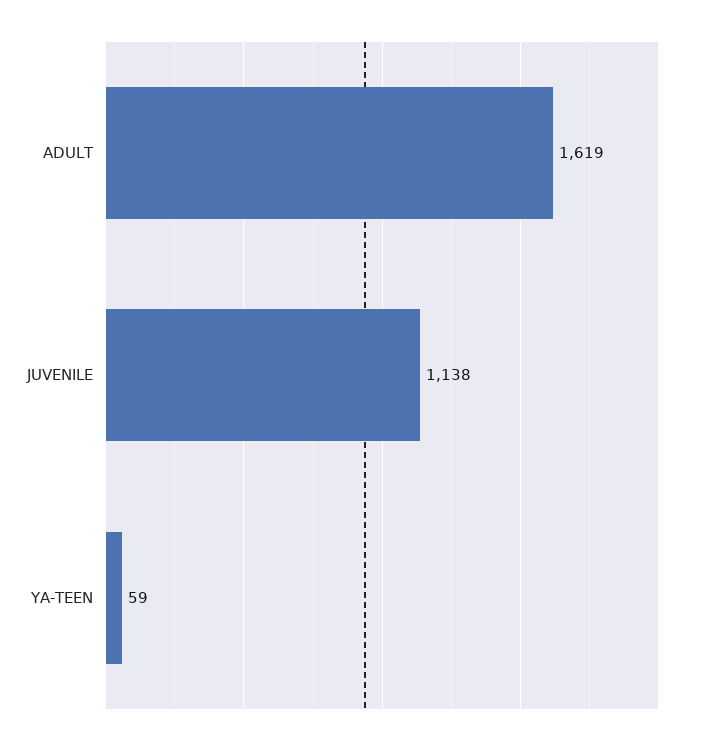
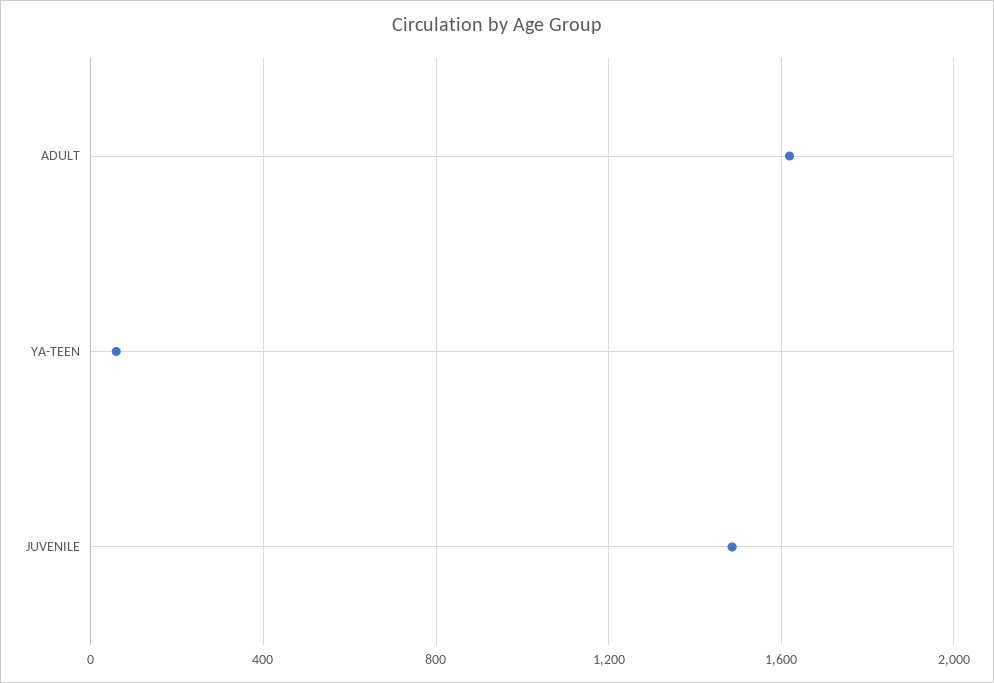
  {
    "ADULT": 1619,
-   "JUVENILE": 1138,
+   "JUVENILE": 1500,
    "YA-TEEN": 59
  }

